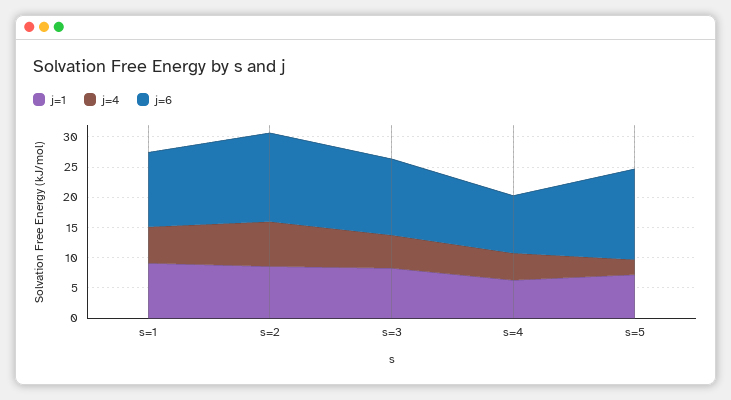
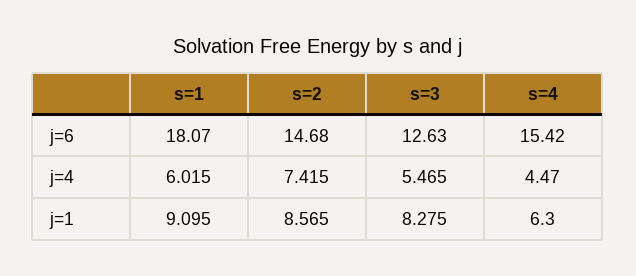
  {
    "j=1": {
      "s=1": 9.095,
      "s=2": 8.565,
      "s=3": 8.275,
-     "s=4": 6.3,
+     "s=4": 6.3
-     "s=5": 7.5
    },
    "j=4": {
      "s=1": 6.015,
      "s=2": 7.415,
      "s=3": 5.465,
-     "s=4": 4.47,
+     "s=4": 4.47
-     "s=5": 2.5
    },
    "j=6": {
-     "s=1": 12.5,
+     "s=1": 18.07,
      "s=2": 14.68,
      "s=3": 12.63,
-     "s=4": 10,
+     "s=4": 15.42
-     "s=5": 15
    }
  }

